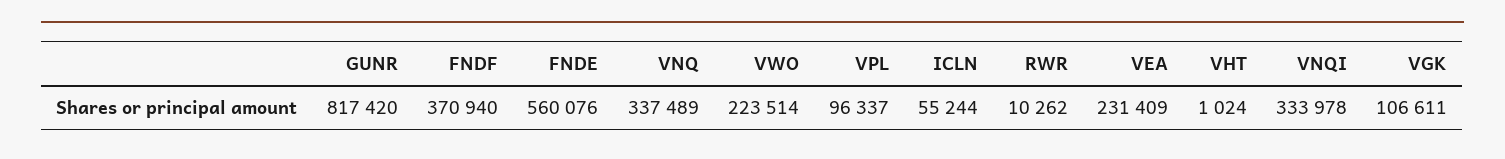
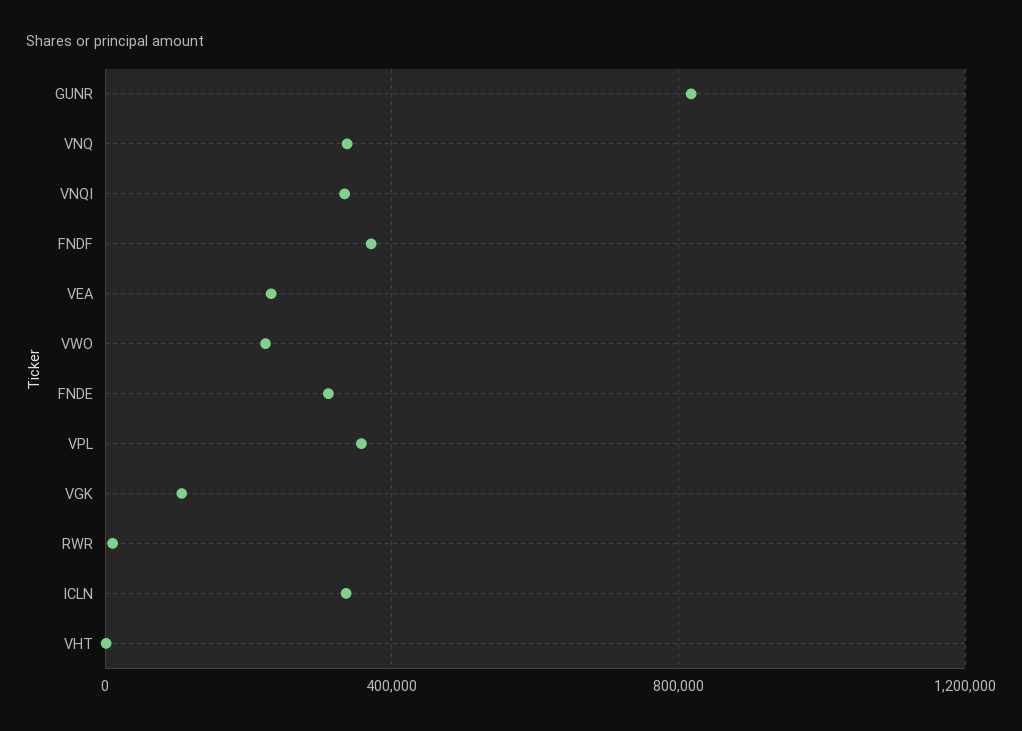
  {
    "GUNR": 817420,
    "FNDF": 370940,
-   "FNDE": 560076,
+   "FNDE": 300000,
    "VNQ": 337489,
    "VWO": 223514,
-   "VPL": 96337,
+   "VPL": 350000,
-   "ICLN": 55244,
+   "ICLN": 350000,
    "RWR": 10262,
    "VEA": 231409,
    "VHT": 1024,
    "VNQI": 333978,
    "VGK": 106611
  }

